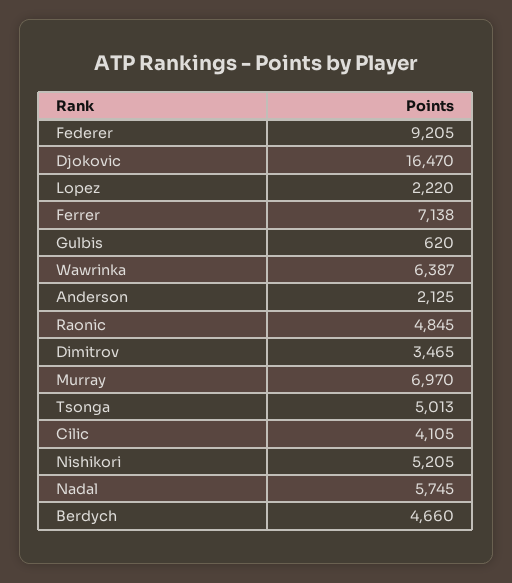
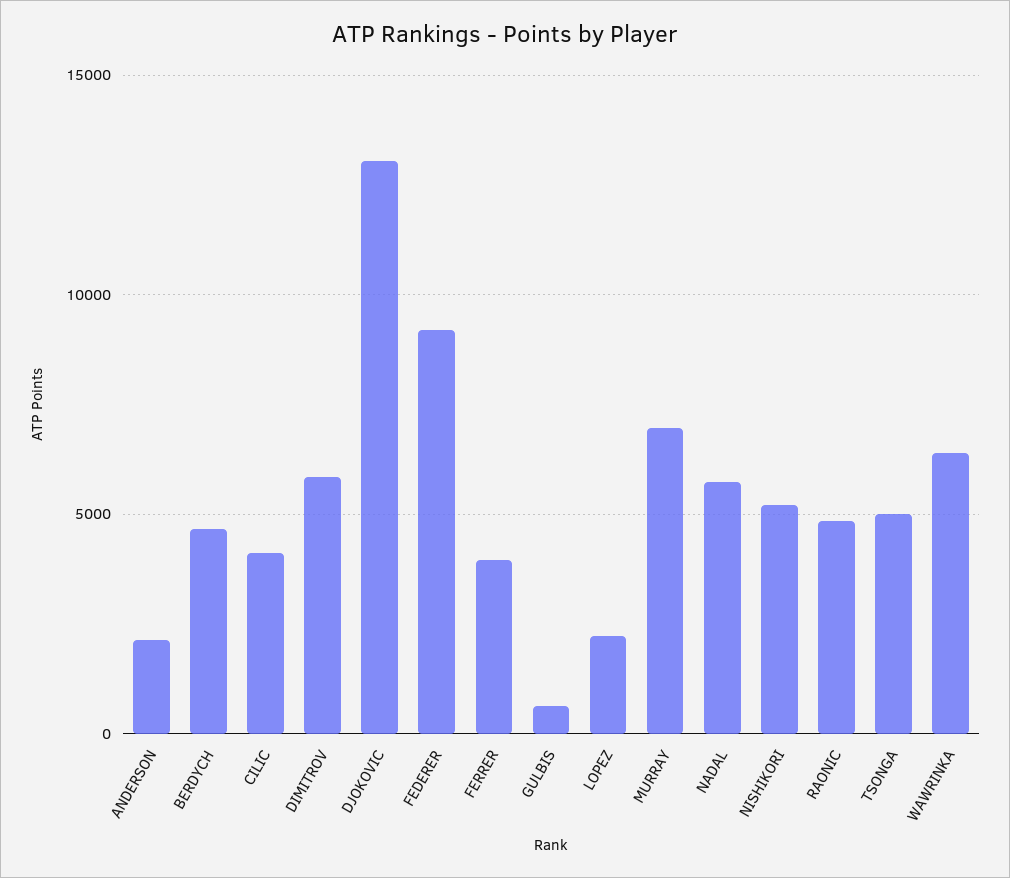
  {
    "Federer": 9205,
-   "Djokovic": 16470,
+   "Djokovic": 13000,
    "Lopez": 2220,
-   "Ferrer": 7138,
+   "Ferrer": 4000,
    "Gulbis": 620,
    "Wawrinka": 6387,
    "Anderson": 2125,
    "Raonic": 4845,
-   "Dimitrov": 3465,
+   "Dimitrov": 6000,
    "Murray": 6970,
    "Tsonga": 5013,
    "Cilic": 4105,
    "Nishikori": 5205,
    "Nadal": 5745,
    "Berdych": 4660
  }

